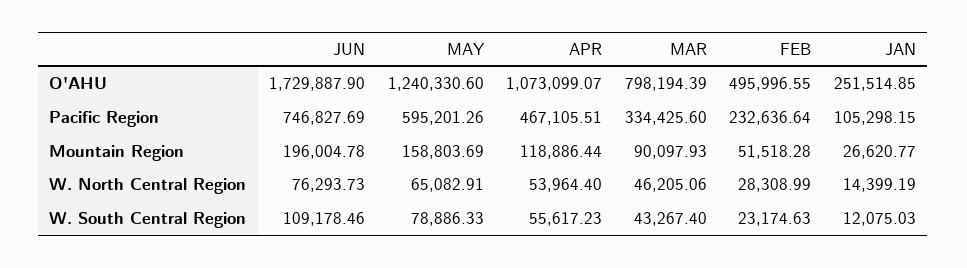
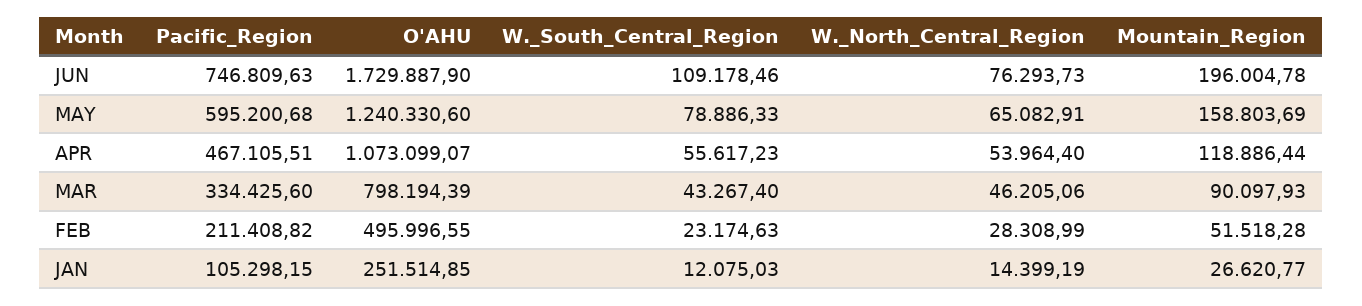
  {
    "JUN": {
      "O'AHU": 1729887.9,
-     "Pacific Region": 746827.69,
+     "Pacific Region": 746809.63,
      "Mountain Region": 196004.78,
      "W. North Central Region": 76293.73,
      "W. South Central Region": 109178.46
    },
    "MAY": {
      "O'AHU": 1240330.6,
-     "Pacific Region": 595201.26,
+     "Pacific Region": 595200.68,
      "Mountain Region": 158803.69,
      "W. North Central Region": 65082.91,
      "W. South Central Region": 78886.33
    },
    "APR": {
      "O'AHU": 1073099.07,
      "Pacific Region": 467105.51,
      "Mountain Region": 118886.44,
      "W. North Central Region": 53964.4,
      "W. South Central Region": 55617.23
    },
    "MAR": {
      "O'AHU": 798194.39,
      "Pacific Region": 334425.6,
      "Mountain Region": 90097.93,
      "W. North Central Region": 46205.06,
      "W. South Central Region": 43267.4
    },
    "FEB": {
      "O'AHU": 495996.55,
-     "Pacific Region": 232636.64,
+     "Pacific Region": 211408.82,
      "Mountain Region": 51518.28,
      "W. North Central Region": 28308.99,
      "W. South Central Region": 23174.63
    },
    "JAN": {
      "O'AHU": 251514.85,
      "Pacific Region": 105298.15,
      "Mountain Region": 26620.77,
      "W. North Central Region": 14399.19,
      "W. South Central Region": 12075.03
    }
  }

